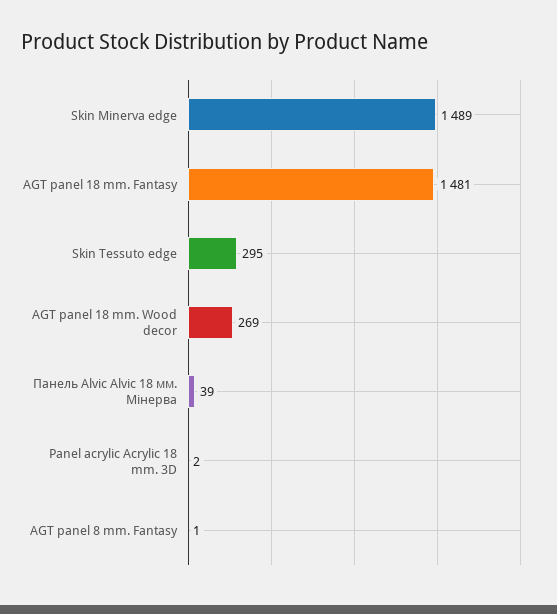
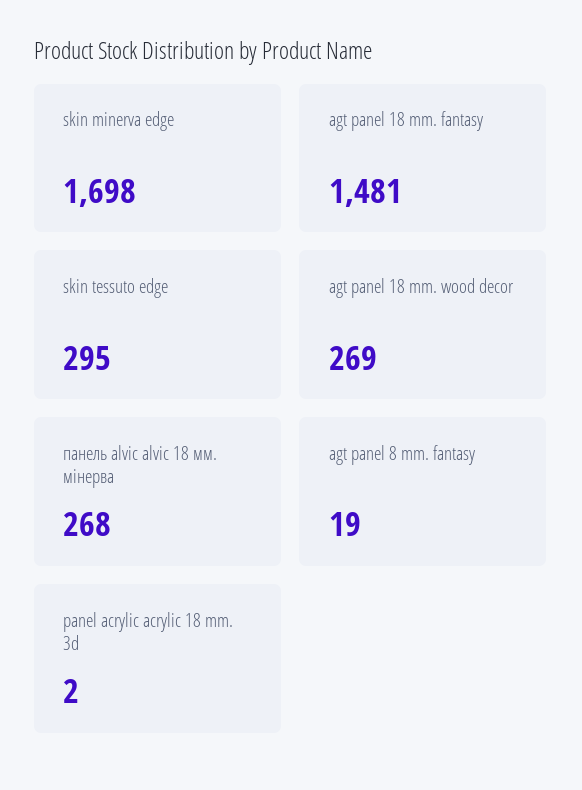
  {
-   "Skin Minerva edge": 1489,
+   "Skin Minerva edge": 1698,
    "AGT panel 18 mm. Fantasy": 1481,
    "Skin Tessuto edge": 295,
    "AGT panel 18 mm. Wood decor": 269,
-   "Панель Alvic Alvic 18 мм. Мінерва": 39,
+   "Панель Alvic Alvic 18 мм. Мінерва": 268,
    "Panel acrylic Acrylic 18 mm. 3D": 2,
-   "AGT panel 8 mm. Fantasy": 1
+   "AGT panel 8 mm. Fantasy": 19
  }

